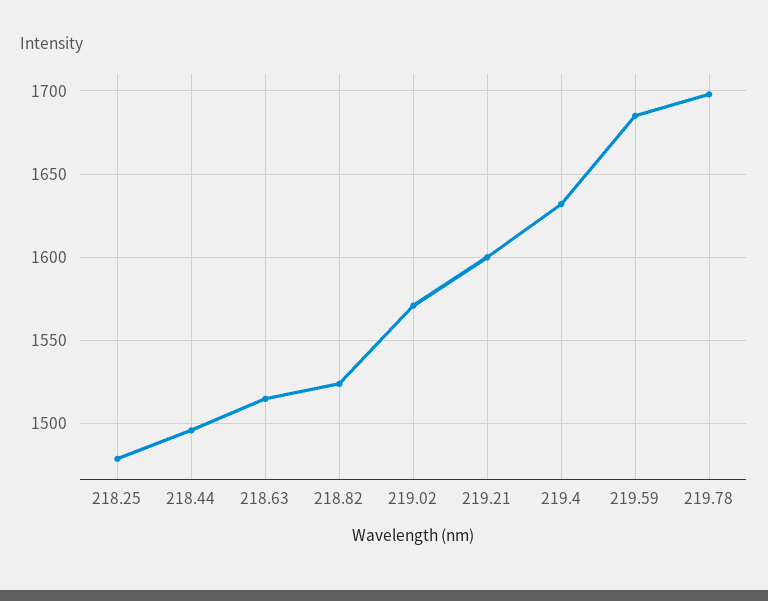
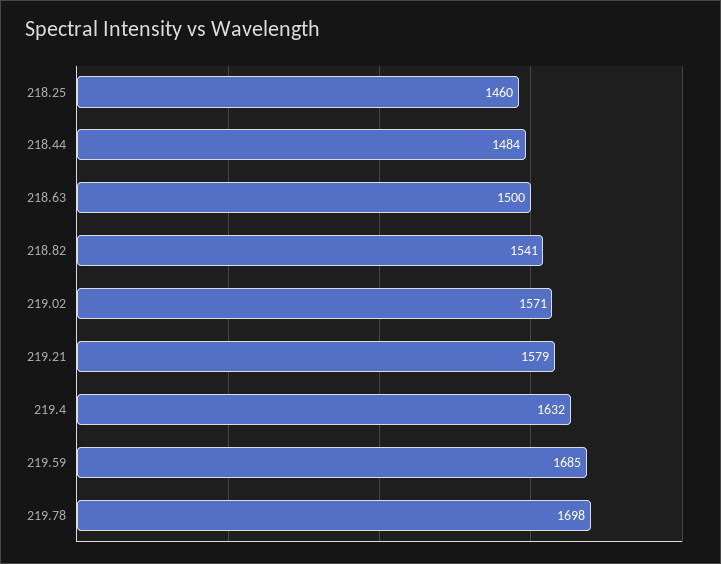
  {
-   "218.25": 1480,
+   "218.25": 1460,
-   "218.44": 1495,
+   "218.44": 1484,
-   "218.63": 1515,
+   "218.63": 1500,
-   "218.82": 1525,
+   "218.82": 1541,
    "219.02": 1571,
-   "219.21": 1600,
+   "219.21": 1579,
    "219.4": 1632,
    "219.59": 1685,
    "219.78": 1698
  }

